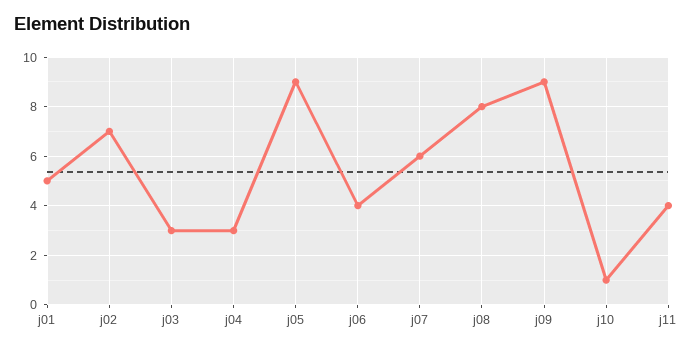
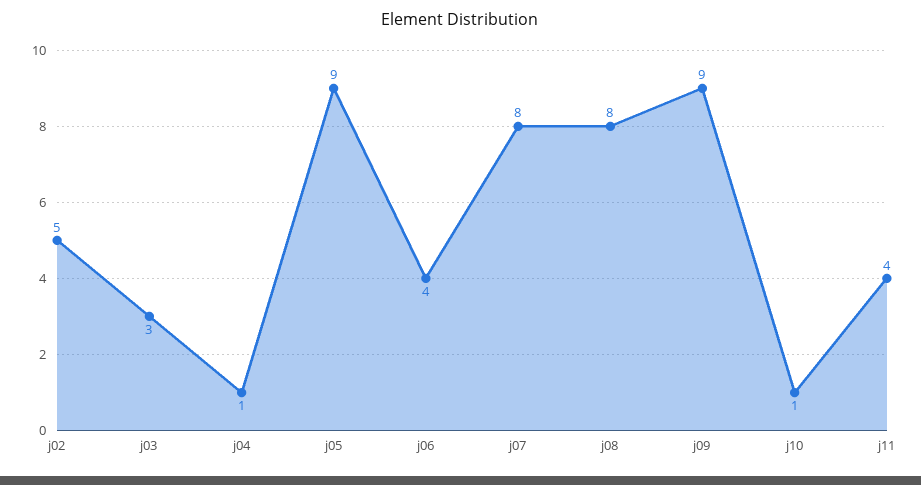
  {
-   "j01": 5,
-   "j02": 7,
+   "j02": 5,
    "j03": 3,
-   "j04": 3,
+   "j04": 1,
    "j05": 9,
    "j06": 4,
-   "j07": 6,
+   "j07": 8,
    "j08": 8,
    "j09": 9,
    "j10": 1,
    "j11": 4
  }

